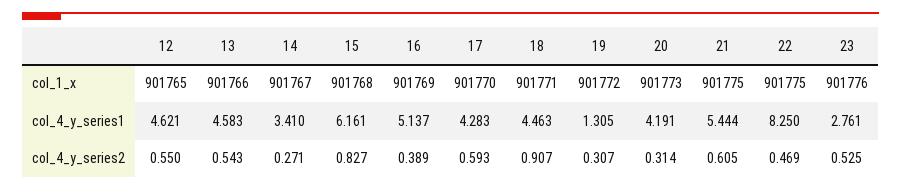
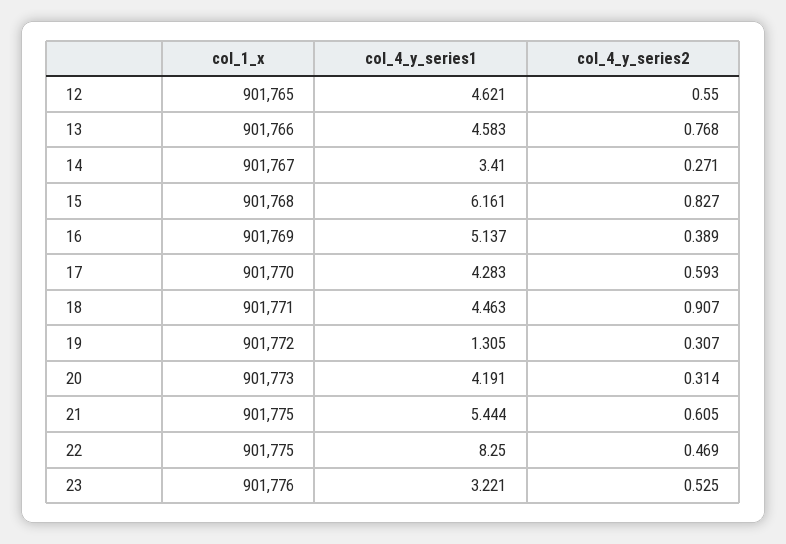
  {
    "12": {
      "col_1_x": 901765,
      "col_4_y_series1": 4.621,
      "col_4_y_series2": 0.55
    },
    "13": {
      "col_1_x": 901766,
      "col_4_y_series1": 4.583,
-     "col_4_y_series2": 0.543
+     "col_4_y_series2": 0.768
    },
    "14": {
      "col_1_x": 901767,
      "col_4_y_series1": 3.41,
      "col_4_y_series2": 0.271
    },
    "15": {
      "col_1_x": 901768,
      "col_4_y_series1": 6.161,
      "col_4_y_series2": 0.827
    },
    "16": {
      "col_1_x": 901769,
      "col_4_y_series1": 5.137,
      "col_4_y_series2": 0.389
    },
    "17": {
      "col_1_x": 901770,
      "col_4_y_series1": 4.283,
      "col_4_y_series2": 0.593
    },
    "18": {
      "col_1_x": 901771,
      "col_4_y_series1": 4.463,
      "col_4_y_series2": 0.907
    },
    "19": {
      "col_1_x": 901772,
      "col_4_y_series1": 1.305,
      "col_4_y_series2": 0.307
    },
    "20": {
      "col_1_x": 901773,
      "col_4_y_series1": 4.191,
      "col_4_y_series2": 0.314
    },
    "21": {
      "col_1_x": 901775,
      "col_4_y_series1": 5.444,
      "col_4_y_series2": 0.605
    },
    "22": {
      "col_1_x": 901775,
      "col_4_y_series1": 8.25,
      "col_4_y_series2": 0.469
    },
    "23": {
      "col_1_x": 901776,
-     "col_4_y_series1": 2.761,
+     "col_4_y_series1": 3.221,
      "col_4_y_series2": 0.525
    }
  }

